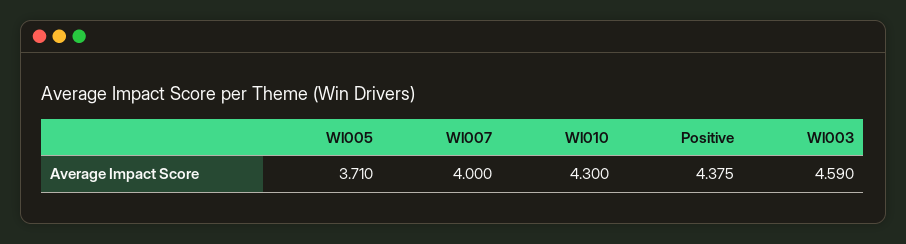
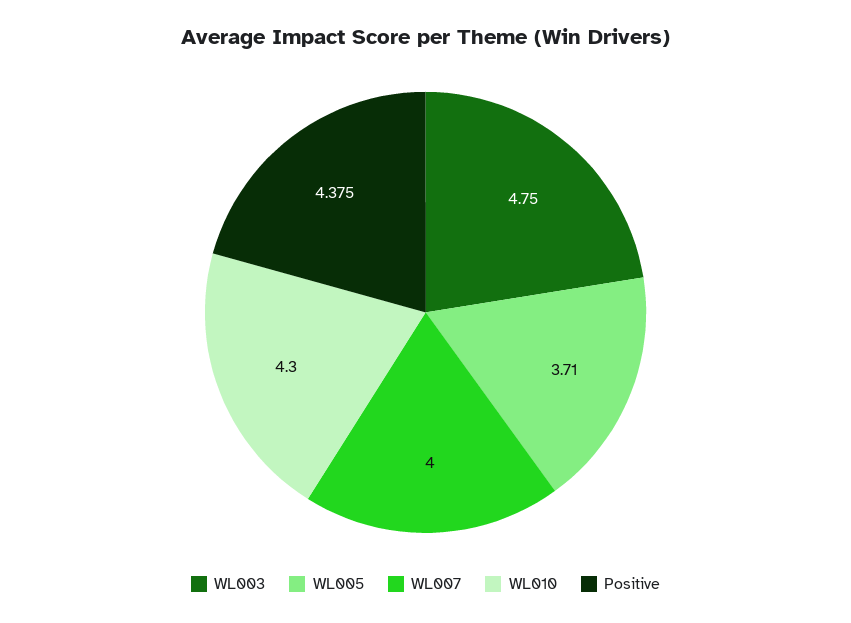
  {
    "Wl005": 3.71,
    "Wl007": 4,
    "Wl010": 4.3,
    "Positive": 4.375,
-   "Wl003": 4.59
+   "Wl003": 4.75
  }

